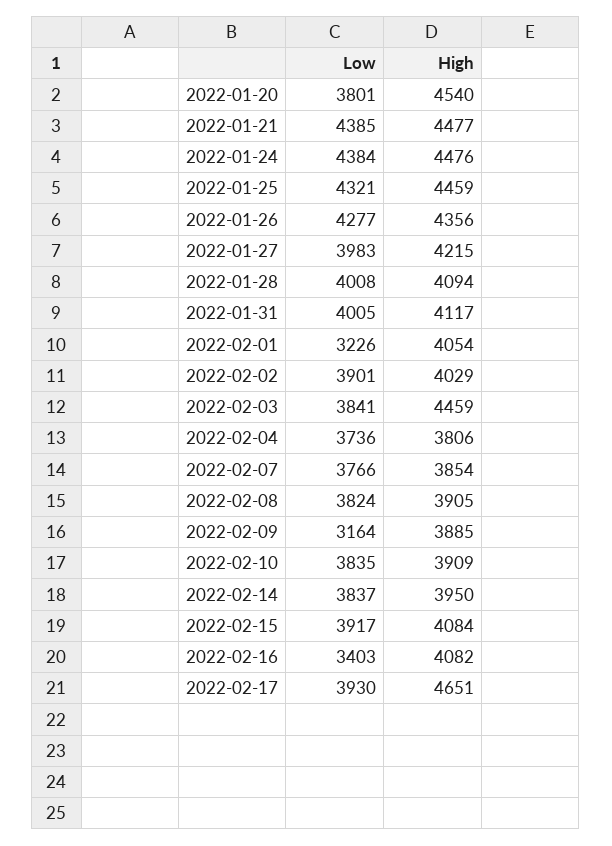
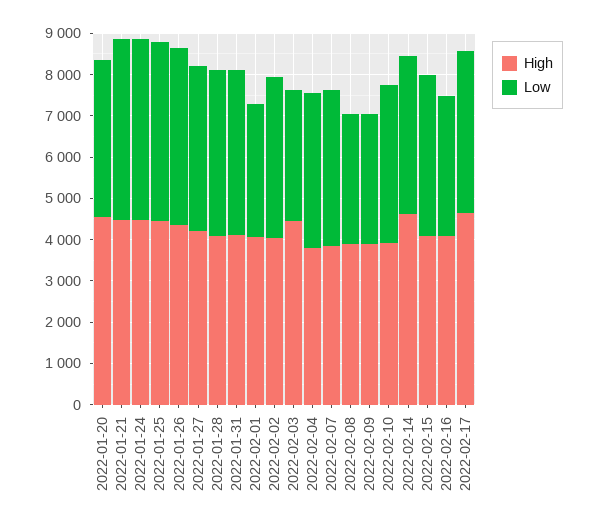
  {
    "Low": {
      "2022-01-20": 3801,
      "2022-01-21": 4385,
      "2022-01-24": 4384,
      "2022-01-25": 4321,
      "2022-01-26": 4277,
      "2022-01-27": 3983,
      "2022-01-28": 4008,
      "2022-01-31": 4005,
      "2022-02-01": 3226,
      "2022-02-02": 3901,
-     "2022-02-03": 3841,
+     "2022-02-03": 3200,
      "2022-02-04": 3736,
      "2022-02-07": 3766,
-     "2022-02-08": 3824,
+     "2022-02-08": 3200,
      "2022-02-09": 3164,
      "2022-02-10": 3835,
      "2022-02-14": 3837,
      "2022-02-15": 3917,
      "2022-02-16": 3403,
      "2022-02-17": 3930
    },
    "High": {
      "2022-01-20": 4540,
      "2022-01-21": 4477,
      "2022-01-24": 4476,
      "2022-01-25": 4459,
      "2022-01-26": 4356,
      "2022-01-27": 4215,
      "2022-01-28": 4094,
      "2022-01-31": 4117,
      "2022-02-01": 4054,
      "2022-02-02": 4029,
      "2022-02-03": 4459,
      "2022-02-04": 3806,
      "2022-02-07": 3854,
      "2022-02-08": 3905,
      "2022-02-09": 3885,
      "2022-02-10": 3909,
-     "2022-02-14": 3950,
+     "2022-02-14": 4600,
      "2022-02-15": 4084,
      "2022-02-16": 4082,
      "2022-02-17": 4651
    }
  }

